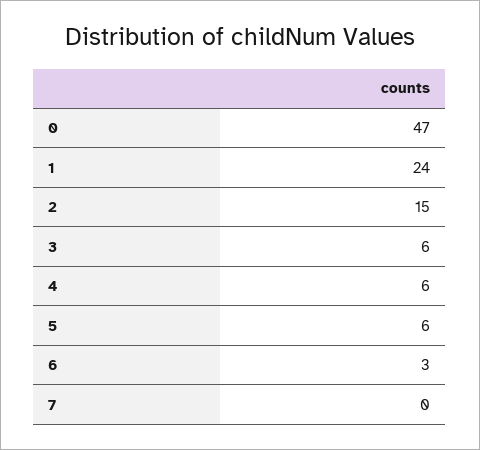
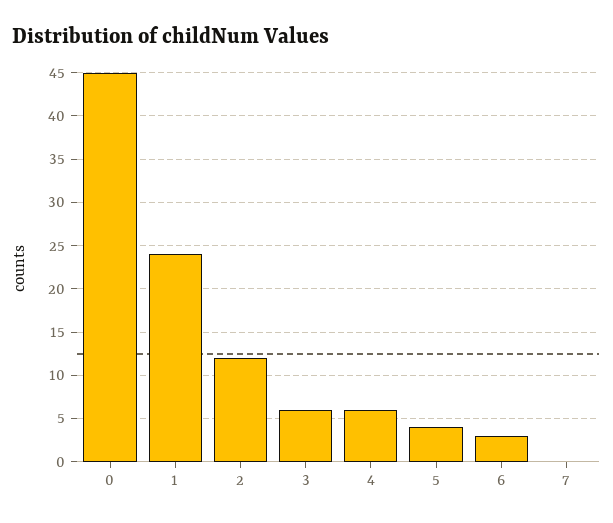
  {
-   "0": 47,
+   "0": 45,
    "1": 24,
-   "2": 15,
+   "2": 12,
    "3": 6,
    "4": 6,
-   "5": 6,
+   "5": 4,
    "6": 3,
    "7": 0
  }

